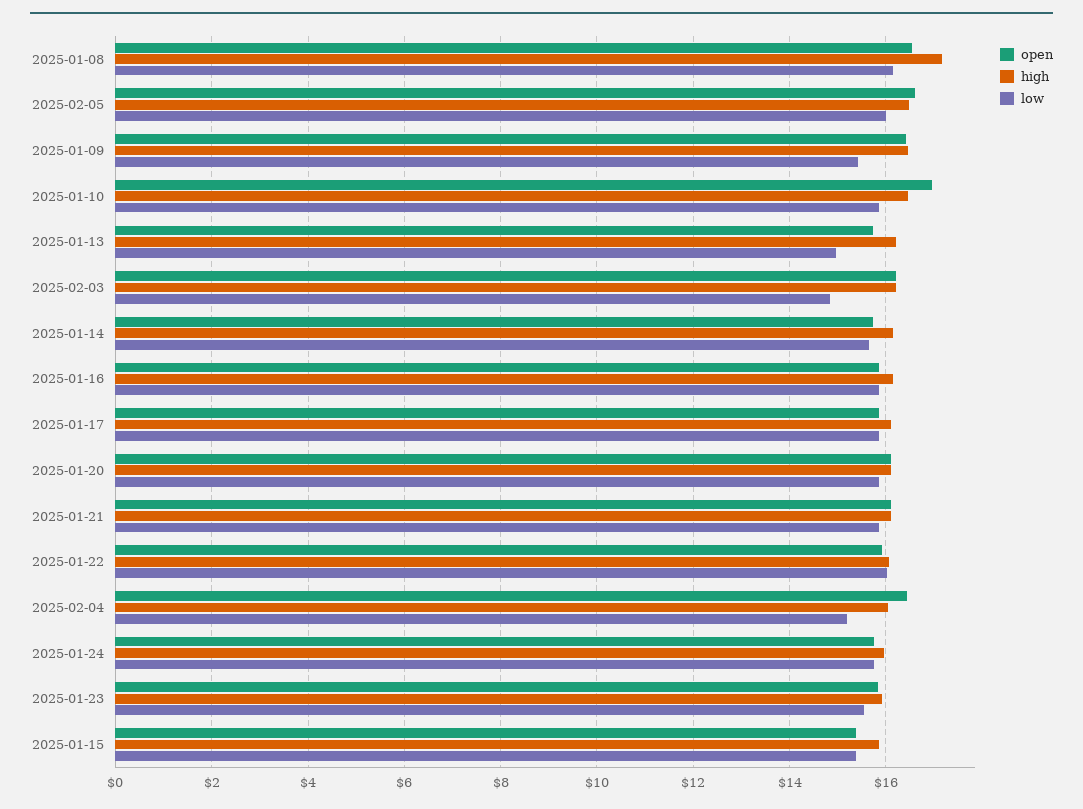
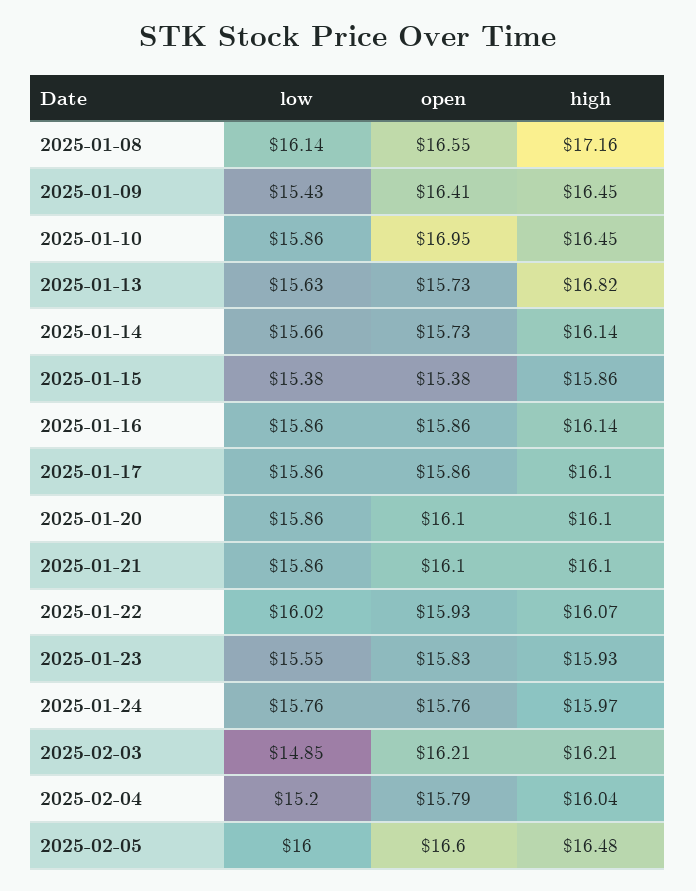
  {
    "open": {
      "2025-01-08": 16.55,
      "2025-02-05": 16.6,
      "2025-01-09": 16.41,
      "2025-01-10": 16.95,
      "2025-01-13": 15.73,
      "2025-02-03": 16.21,
      "2025-01-14": 15.73,
      "2025-01-16": 15.86,
      "2025-01-17": 15.86,
      "2025-01-20": 16.1,
      "2025-01-21": 16.1,
      "2025-01-22": 15.93,
-     "2025-02-04": 16.4,
+     "2025-02-04": 15.79,
      "2025-01-24": 15.76,
      "2025-01-23": 15.83,
      "2025-01-15": 15.38
    },
    "high": {
      "2025-01-08": 17.16,
      "2025-02-05": 16.48,
      "2025-01-09": 16.45,
      "2025-01-10": 16.45,
-     "2025-01-13": 16.2,
+     "2025-01-13": 16.82,
      "2025-02-03": 16.21,
      "2025-01-14": 16.14,
      "2025-01-16": 16.14,
      "2025-01-17": 16.1,
      "2025-01-20": 16.1,
      "2025-01-21": 16.1,
      "2025-01-22": 16.07,
      "2025-02-04": 16.04,
      "2025-01-24": 15.97,
      "2025-01-23": 15.93,
      "2025-01-15": 15.86
    },
    "low": {
      "2025-01-08": 16.14,
      "2025-02-05": 16,
      "2025-01-09": 15.43,
      "2025-01-10": 15.86,
-     "2025-01-13": 15,
+     "2025-01-13": 15.63,
      "2025-02-03": 14.85,
      "2025-01-14": 15.66,
      "2025-01-16": 15.86,
      "2025-01-17": 15.86,
      "2025-01-20": 15.86,
      "2025-01-21": 15.86,
      "2025-01-22": 16.02,
      "2025-02-04": 15.2,
      "2025-01-24": 15.76,
      "2025-01-23": 15.55,
      "2025-01-15": 15.38
    }
  }

